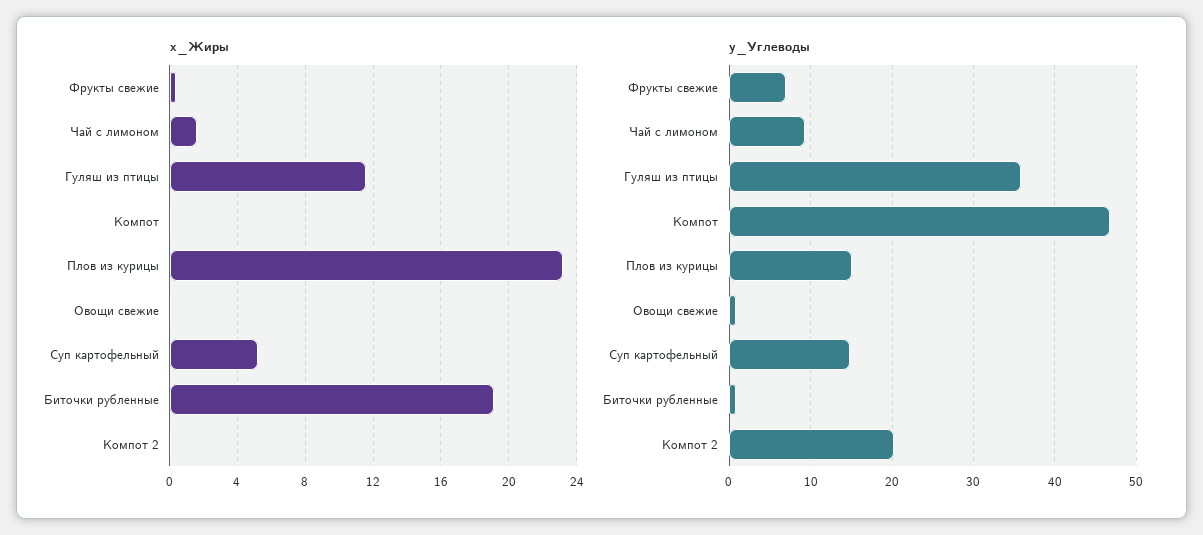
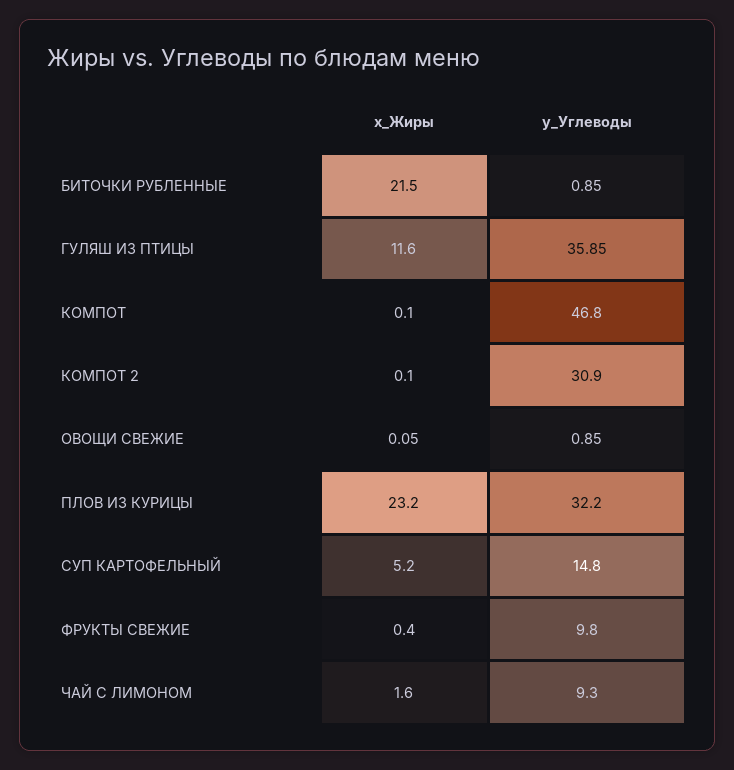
  {
    "x_Жиры": {
      "Фрукты свежие": 0.4,
      "Чай с лимоном": 1.6,
      "Гуляш из птицы": 11.6,
      "Компот": 0.1,
      "Плов из курицы": 23.2,
      "Овощи свежие": 0.05,
      "Суп картофельный": 5.2,
-     "Биточки рубленные": 19,
+     "Биточки рубленные": 21.5,
      "Компот 2": 0.1
    },
    "y_Углеводы": {
-     "Фрукты свежие": 7,
+     "Фрукты свежие": 9.8,
      "Чай с лимоном": 9.3,
      "Гуляш из птицы": 35.85,
      "Компот": 46.8,
-     "Плов из курицы": 15,
+     "Плов из курицы": 32.2,
      "Овощи свежие": 0.85,
      "Суп картофельный": 14.8,
      "Биточки рубленные": 0.85,
-     "Компот 2": 20
+     "Компот 2": 30.9
    }
  }

